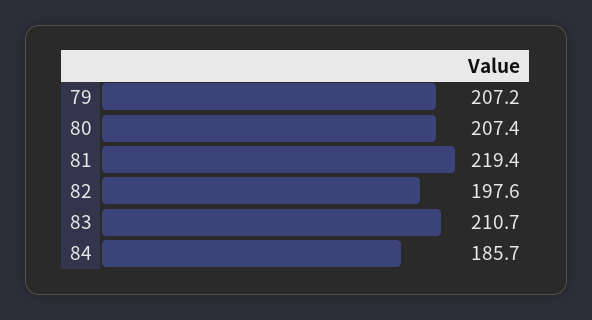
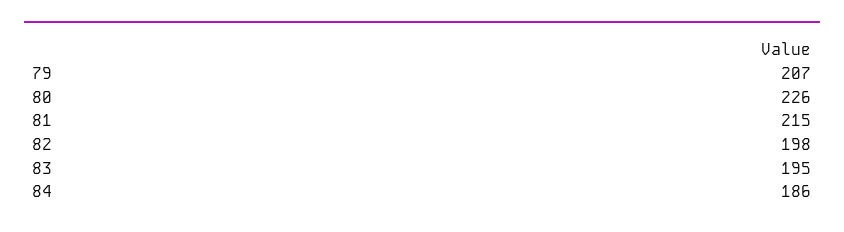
  {
    "79": 207.2,
-   "80": 207.4,
+   "80": 226,
-   "81": 219.4,
+   "81": 215,
    "82": 197.6,
-   "83": 210.7,
+   "83": 195,
    "84": 185.7
  }

